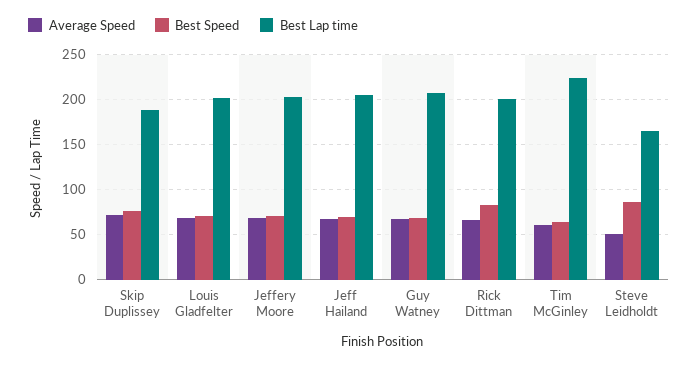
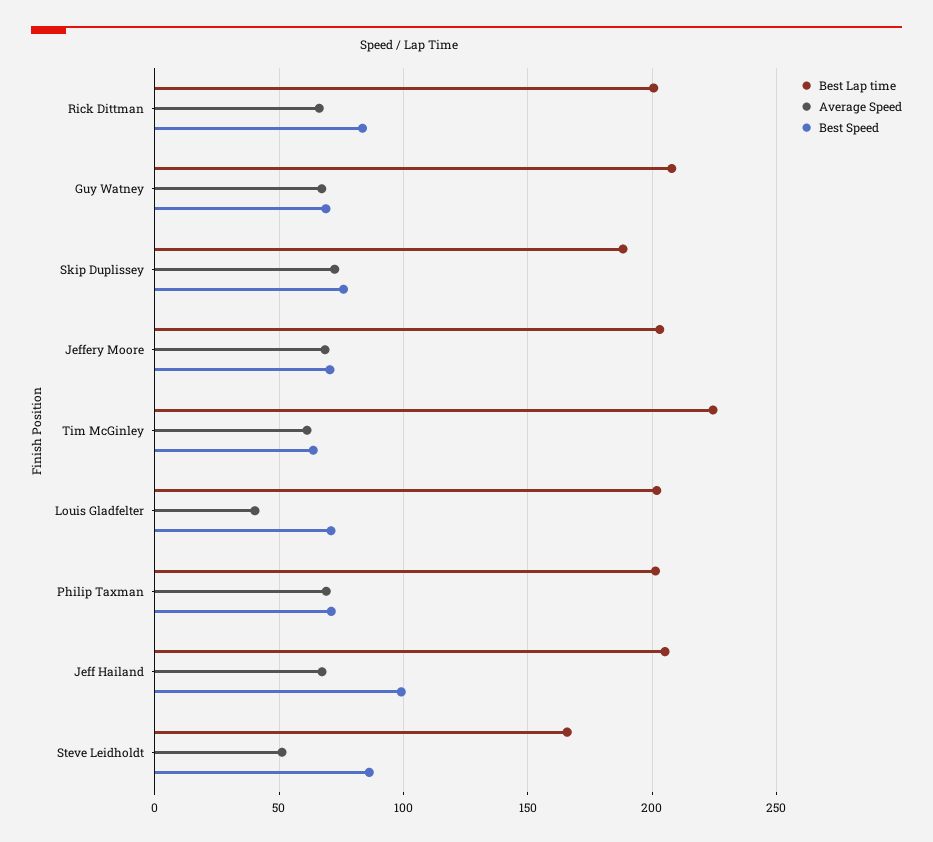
  {
    "Average Speed": {
      "Skip Duplissey": 70,
-     "Louis Gladfelter": 70,
+     "Louis Gladfelter": 40,
      "Jeffery Moore": 70,
      "Jeff Hailand": 65,
      "Guy Watney": 65,
      "Rick Dittman": 65,
      "Tim McGinley": 60,
-     "Steve Leidholdt": 50
+     "Steve Leidholdt": 50,
+     "Philip Taxman": 70
    },
    "Best Speed": {
      "Skip Duplissey": 75,
      "Louis Gladfelter": 70,
      "Jeffery Moore": 70,
-     "Jeff Hailand": 70,
+     "Jeff Hailand": 100,
      "Guy Watney": 70,
      "Rick Dittman": 85,
      "Tim McGinley": 65,
-     "Steve Leidholdt": 85
+     "Steve Leidholdt": 85,
+     "Philip Taxman": 70
    },
    "Best Lap time": {
      "Skip Duplissey": 190,
      "Louis Gladfelter": 200,
      "Jeffery Moore": 205,
      "Jeff Hailand": 205,
      "Guy Watney": 210,
      "Rick Dittman": 200,
      "Tim McGinley": 225,
-     "Steve Leidholdt": 165
+     "Steve Leidholdt": 165,
+     "Philip Taxman": 200
    }
  }

